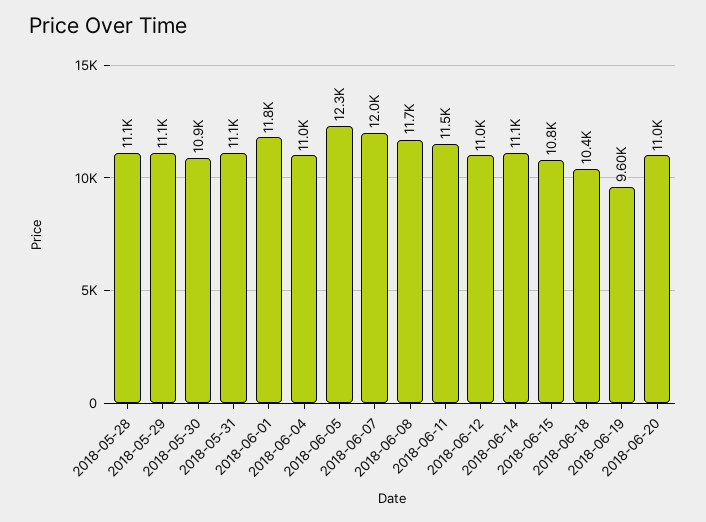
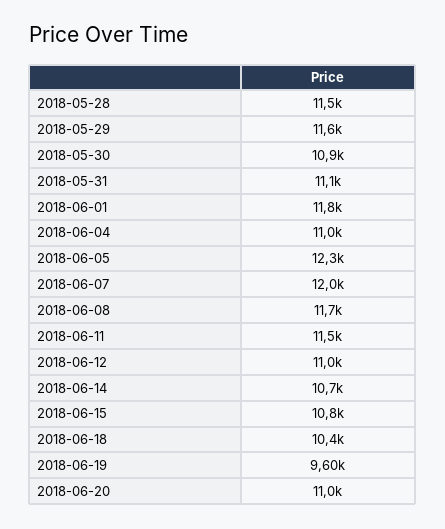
  {
-   "2018-05-28": 11100,
+   "2018-05-28": 11500,
-   "2018-05-29": 11100,
+   "2018-05-29": 11600,
    "2018-05-30": 10900,
    "2018-05-31": 11100,
    "2018-06-01": 11800,
    "2018-06-04": 11000,
    "2018-06-05": 12300,
    "2018-06-07": 12000,
    "2018-06-08": 11700,
    "2018-06-11": 11500,
    "2018-06-12": 11000,
-   "2018-06-14": 11100,
+   "2018-06-14": 10700,
    "2018-06-15": 10800,
    "2018-06-18": 10400,
    "2018-06-19": 9600,
    "2018-06-20": 11000
  }

